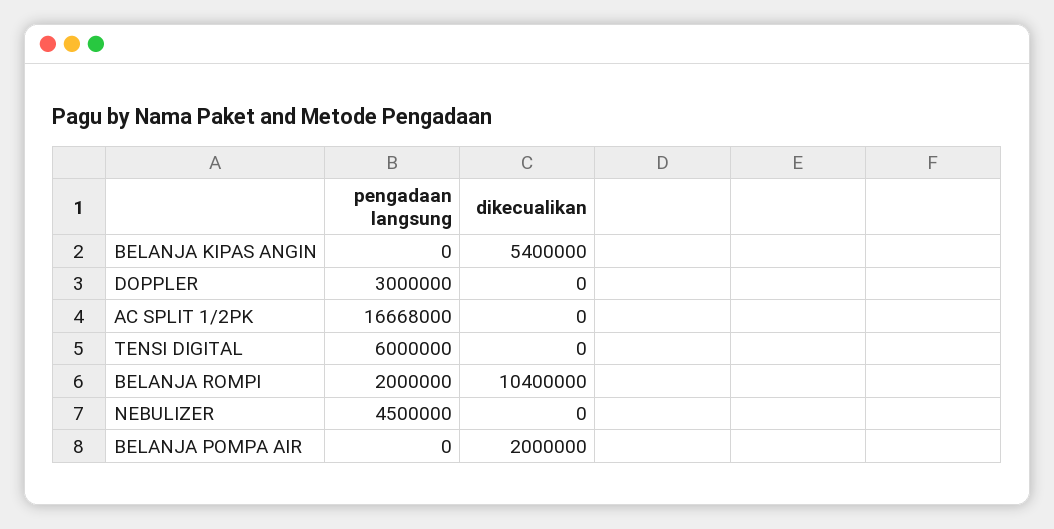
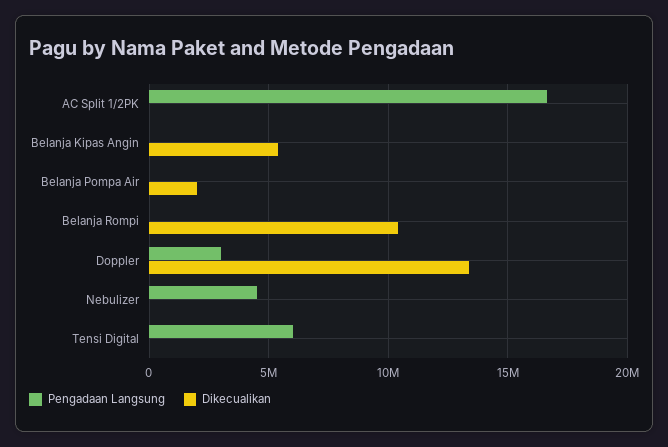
  {
    "pengadaan langsung": {
      "BELANJA KIPAS ANGIN": 0,
      "DOPPLER": 3000000,
      "AC SPLIT 1/2PK": 16668000,
      "TENSI DIGITAL": 6000000,
-     "BELANJA ROMPI": 2000000,
+     "BELANJA ROMPI": 0,
      "NEBULIZER": 4500000,
      "BELANJA POMPA AIR": 0
    },
    "dikecualikan": {
      "BELANJA KIPAS ANGIN": 5400000,
-     "DOPPLER": 0,
+     "DOPPLER": 13500000,
      "AC SPLIT 1/2PK": 0,
      "TENSI DIGITAL": 0,
      "BELANJA ROMPI": 10400000,
      "NEBULIZER": 0,
      "BELANJA POMPA AIR": 2000000
    }
  }

